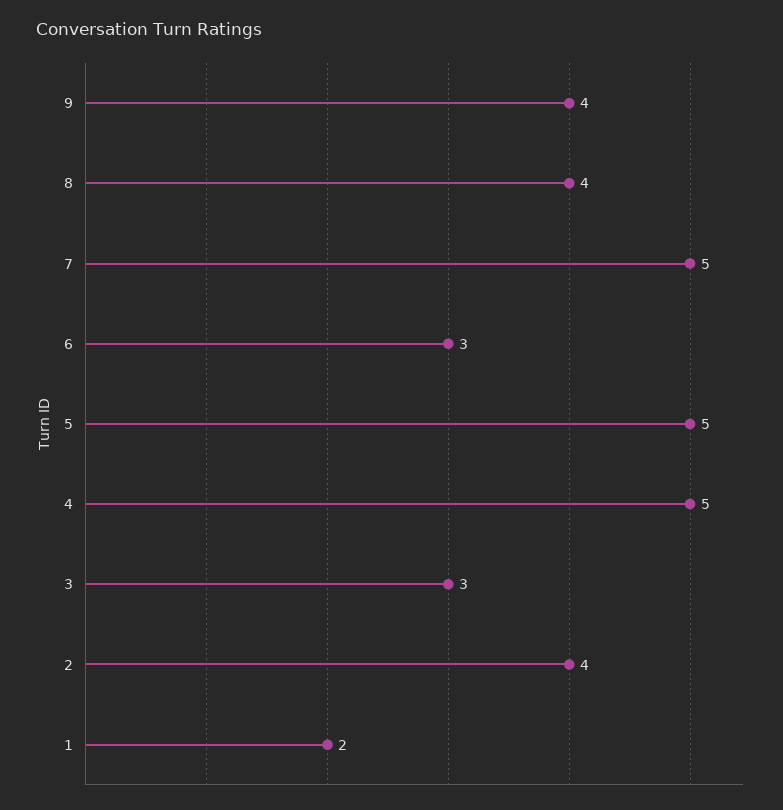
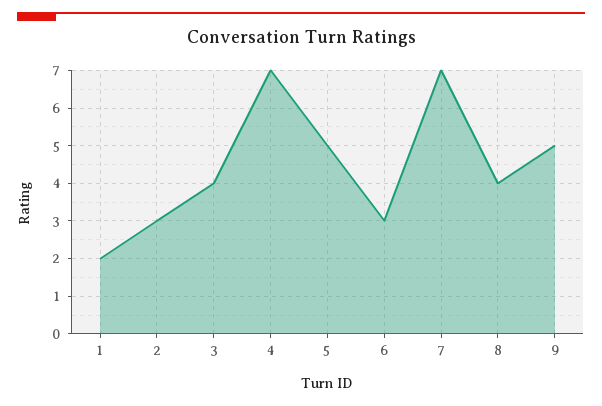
  {
-   "9": 4,
+   "9": 5,
    "8": 4,
-   "7": 5,
+   "7": 7,
    "6": 3,
    "5": 5,
-   "4": 5,
+   "4": 7,
-   "3": 3,
+   "3": 4,
-   "2": 4,
+   "2": 3,
    "1": 2
  }

